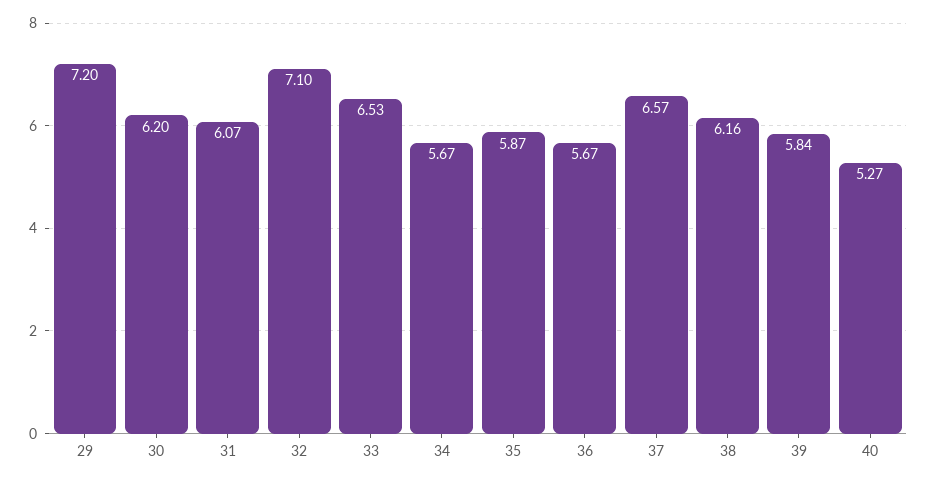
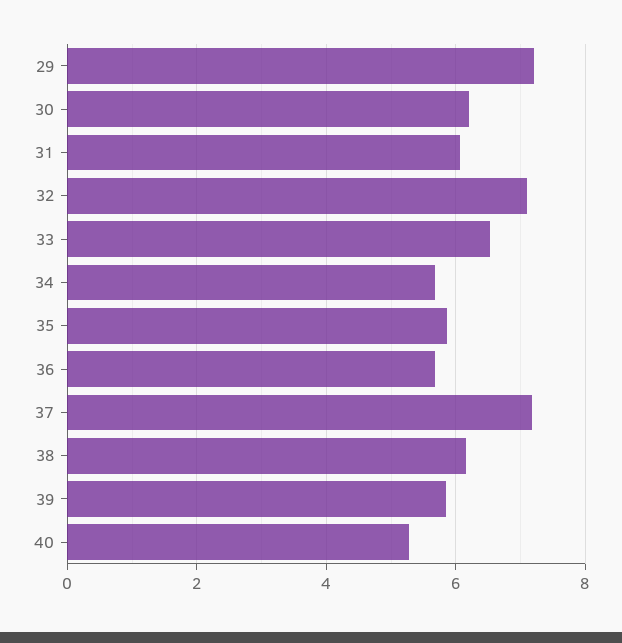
  {
    "29": 7.2,
    "30": 6.2,
    "31": 6.07,
    "32": 7.1,
    "33": 6.53,
    "34": 5.67,
    "35": 5.87,
    "36": 5.67,
-   "37": 6.57,
+   "37": 7.2,
    "38": 6.16,
    "39": 5.84,
    "40": 5.27
  }

